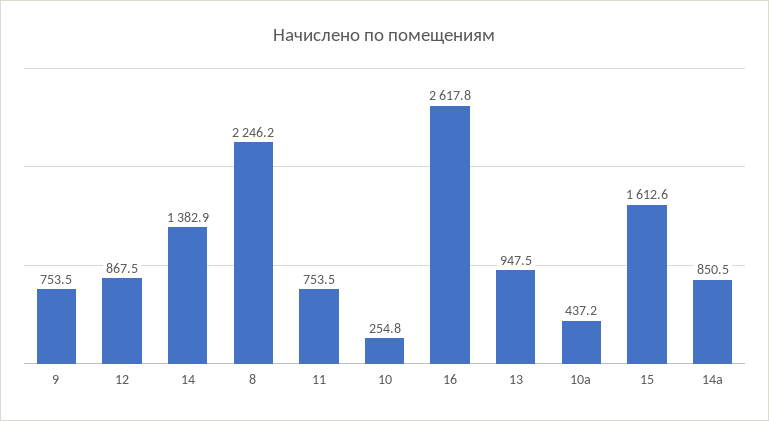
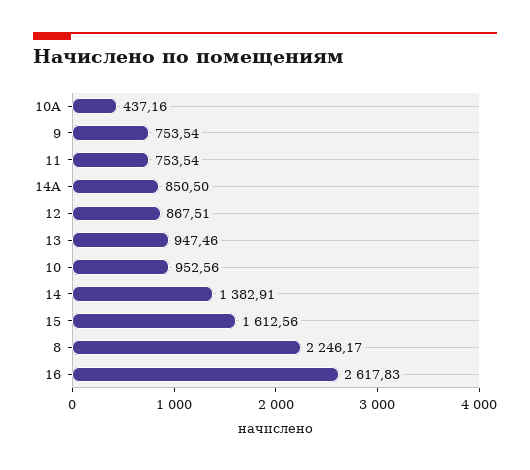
  {
    "9": 753.54,
    "12": 867.51,
    "14": 1382.91,
    "8": 2246.17,
    "11": 753.54,
-   "10": 254.8,
+   "10": 952.56,
    "16": 2617.83,
    "13": 947.46,
    "10а": 437.16,
    "15": 1612.56,
    "14а": 850.5
  }

